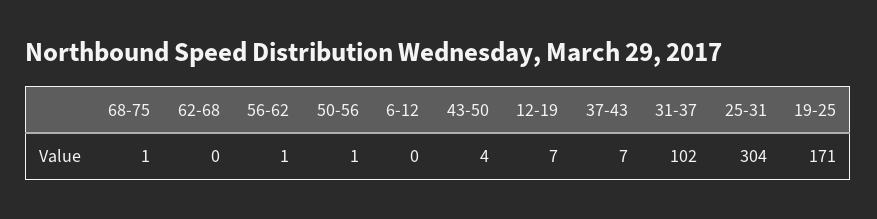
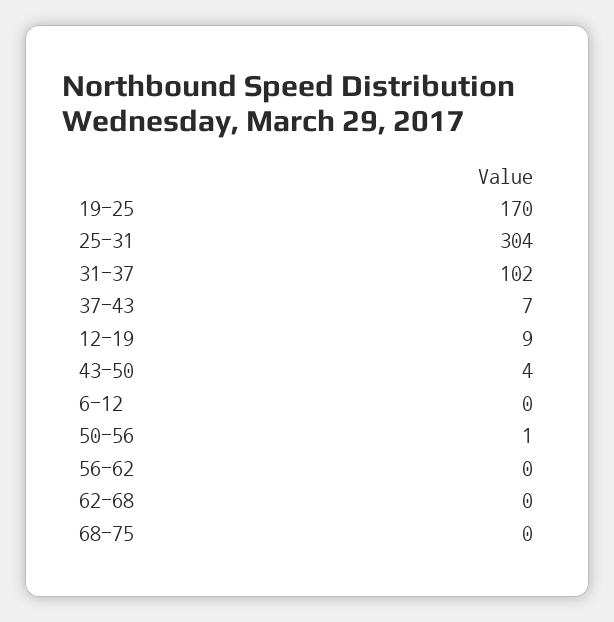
  {
-   "68-75": 1,
+   "68-75": 0,
    "62-68": 0,
-   "56-62": 1,
+   "56-62": 0,
    "50-56": 1,
    "6-12": 0,
    "43-50": 4,
-   "12-19": 7,
+   "12-19": 9,
    "37-43": 7,
    "31-37": 102,
    "25-31": 304,
-   "19-25": 171
+   "19-25": 170
  }

